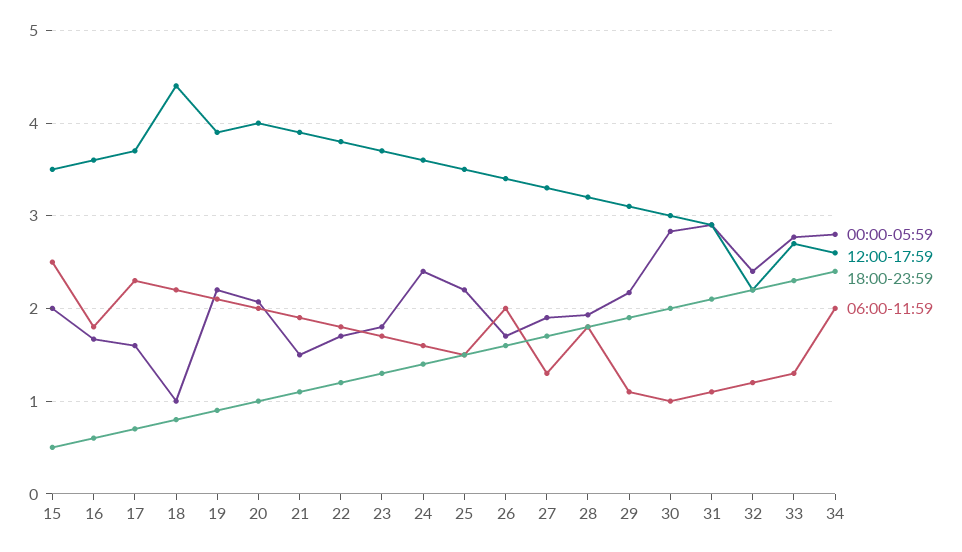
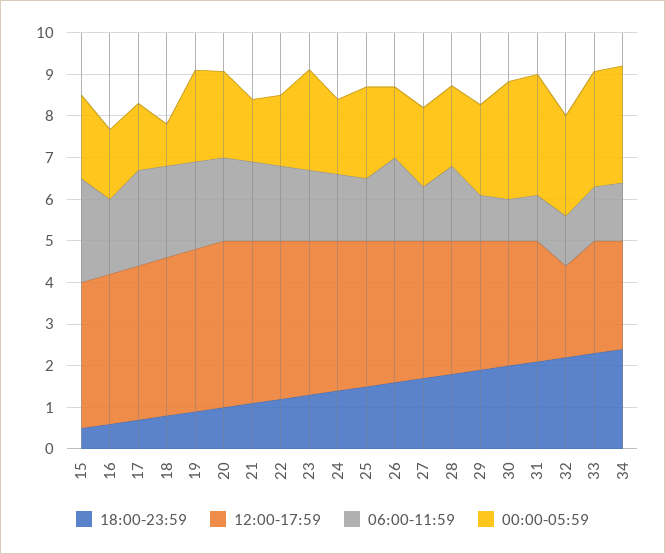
  {
    "00:00-05:59": {
      "15": 2,
      "16": 1.7,
      "17": 1.6,
      "18": 1,
      "19": 2.2,
      "20": 2.1,
      "21": 1.5,
      "22": 1.7,
-     "23": 1.8,
+     "23": 2.4,
-     "24": 2.4,
+     "24": 1.8,
      "25": 2.2,
      "26": 1.7,
      "27": 1.9,
      "28": 1.9,
      "29": 2.2,
      "30": 2.8,
      "31": 2.9,
      "32": 2.4,
      "33": 2.8,
      "34": 2.8
    },
    "12:00-17:59": {
      "15": 3.5,
      "16": 3.6,
      "17": 3.7,
-     "18": 4.4,
+     "18": 3.8,
      "19": 3.9,
      "20": 4,
      "21": 3.9,
      "22": 3.8,
      "23": 3.7,
      "24": 3.6,
      "25": 3.5,
      "26": 3.4,
      "27": 3.3,
      "28": 3.2,
      "29": 3.1,
      "30": 3,
      "31": 2.9,
      "32": 2.2,
      "33": 2.7,
      "34": 2.6
    },
    "18:00-23:59": {
      "15": 0.5,
      "16": 0.6,
      "17": 0.7,
      "18": 0.8,
      "19": 0.9,
      "20": 1,
      "21": 1.1,
      "22": 1.2,
      "23": 1.3,
      "24": 1.4,
      "25": 1.5,
      "26": 1.6,
      "27": 1.7,
      "28": 1.8,
      "29": 1.9,
      "30": 2,
      "31": 2.1,
      "32": 2.2,
      "33": 2.3,
      "34": 2.4
    },
    "06:00-11:59": {
      "15": 2.5,
      "16": 1.8,
      "17": 2.3,
      "18": 2.2,
      "19": 2.1,
      "20": 2,
      "21": 1.9,
      "22": 1.8,
      "23": 1.7,
      "24": 1.6,
      "25": 1.5,
      "26": 2,
      "27": 1.3,
      "28": 1.8,
      "29": 1.1,
      "30": 1,
      "31": 1.1,
      "32": 1.2,
      "33": 1.3,
-     "34": 2
+     "34": 1.4
    }
  }

